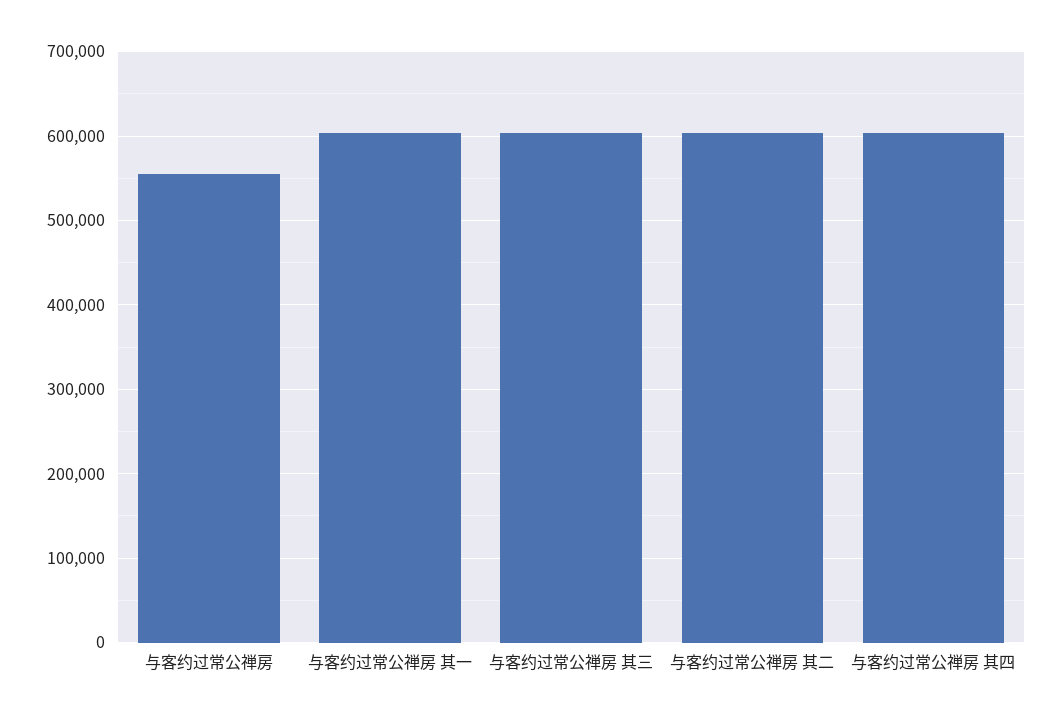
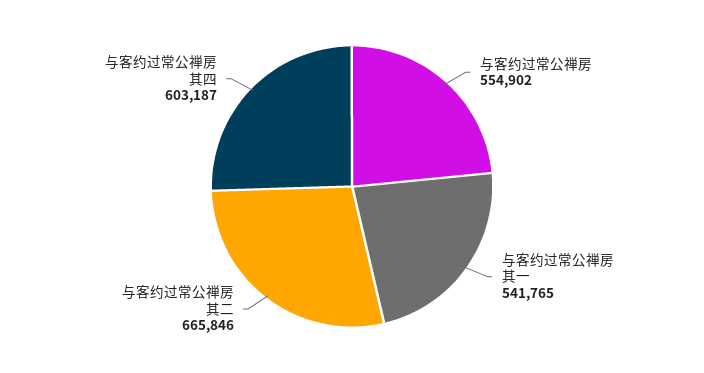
  {
    "与客约过常公禅房": 554902,
-   "与客约过常公禅房 其一": 600000,
+   "与客约过常公禅房 其一": 541765,
-   "与客约过常公禅房 其三": 600000,
-   "与客约过常公禅房 其二": 600000,
+   "与客约过常公禅房 其二": 665846,
    "与客约过常公禅房 其四": 603187
  }

